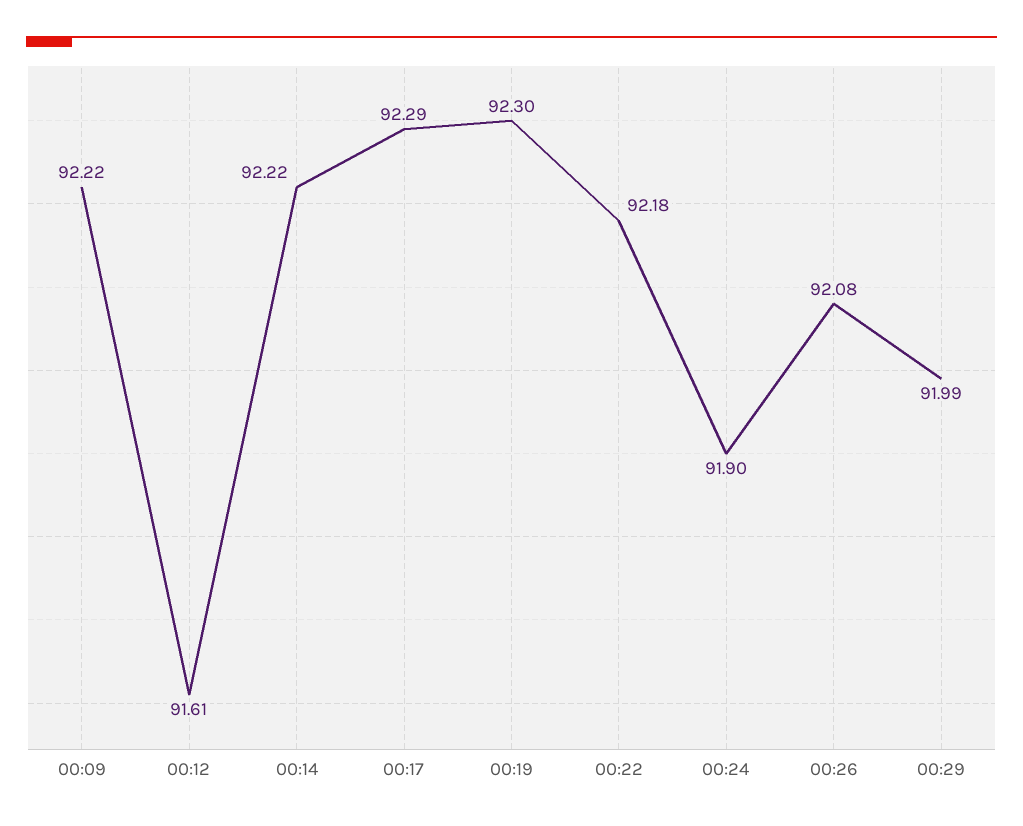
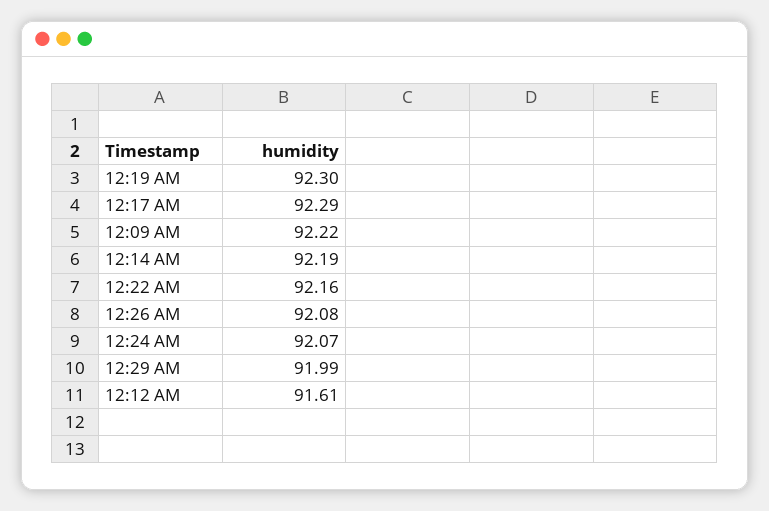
  {
    "00:09": 92.22,
    "00:12": 91.61,
-   "00:14": 92.22,
+   "00:14": 92.19,
    "00:17": 92.29,
    "00:19": 92.3,
-   "00:22": 92.18,
+   "00:22": 92.16,
-   "00:24": 91.9,
+   "00:24": 92.07,
    "00:26": 92.08,
    "00:29": 91.99
  }

